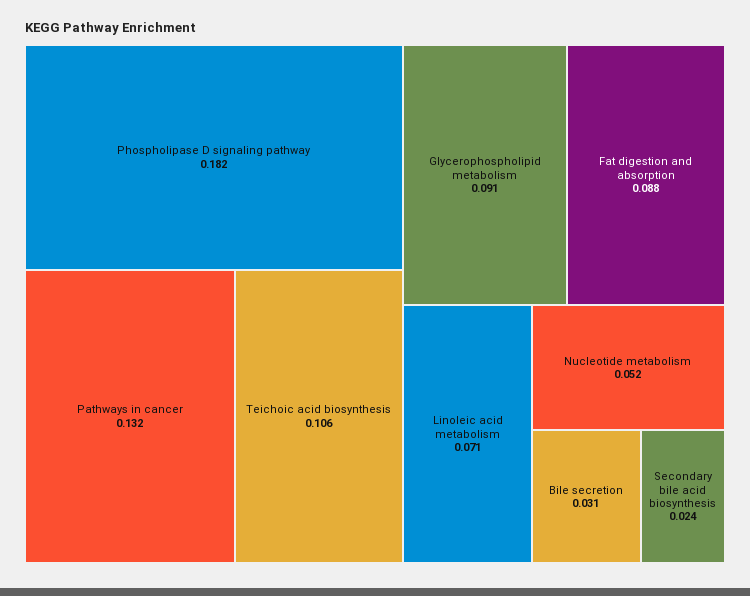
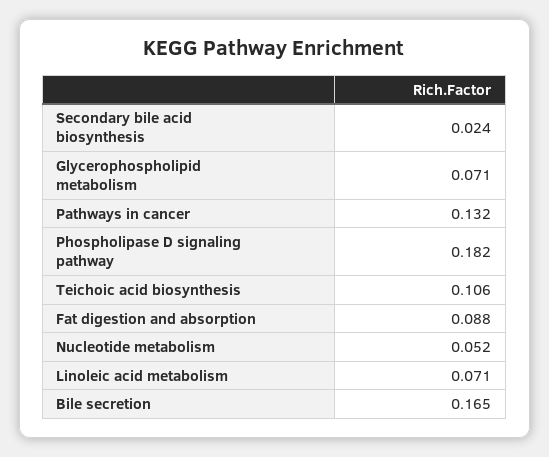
  {
    "Phospholipase D signaling pathway": 0.182,
    "Pathways in cancer": 0.132,
    "Teichoic acid biosynthesis": 0.106,
-   "Glycerophospholipid metabolism": 0.091,
+   "Glycerophospholipid metabolism": 0.071,
    "Fat digestion and absorption": 0.088,
    "Linoleic acid metabolism": 0.071,
    "Nucleotide metabolism": 0.052,
-   "Bile secretion": 0.031,
+   "Bile secretion": 0.165,
    "Secondary bile acid biosynthesis": 0.024
  }

